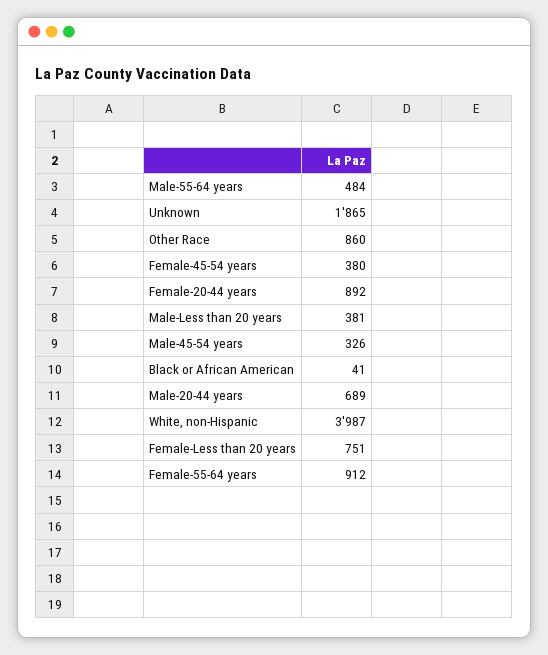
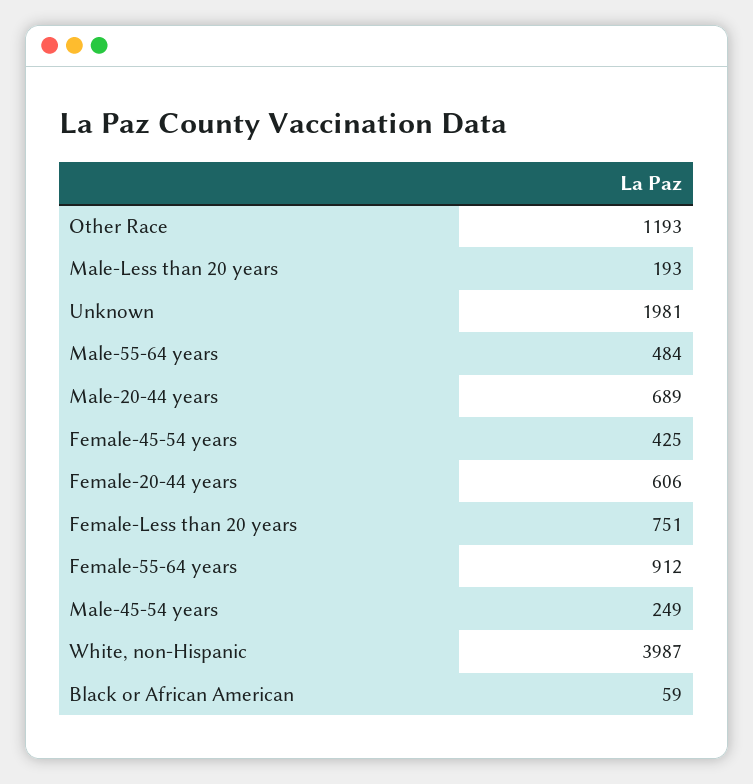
  {
    "Male-55-64 years": 484,
-   "Unknown": 1865,
+   "Unknown": 1981,
-   "Other Race": 860,
+   "Other Race": 1193,
-   "Female-45-54 years": 380,
+   "Female-45-54 years": 425,
-   "Female-20-44 years": 892,
+   "Female-20-44 years": 606,
-   "Male-Less than 20 years": 381,
+   "Male-Less than 20 years": 193,
-   "Male-45-54 years": 326,
+   "Male-45-54 years": 249,
-   "Black or African American": 41,
+   "Black or African American": 59,
    "Male-20-44 years": 689,
    "White, non-Hispanic": 3987,
    "Female-Less than 20 years": 751,
    "Female-55-64 years": 912
  }

